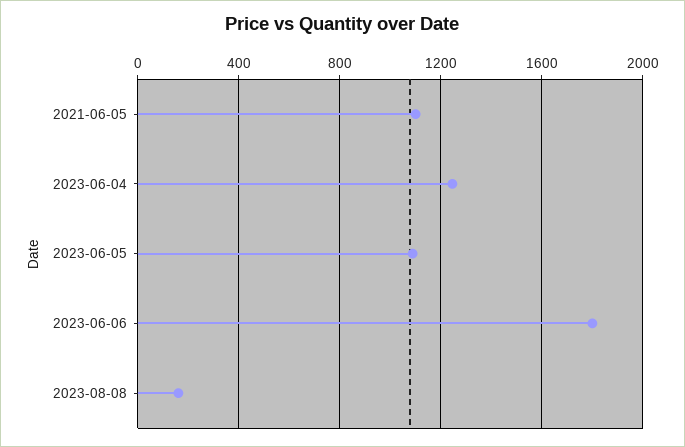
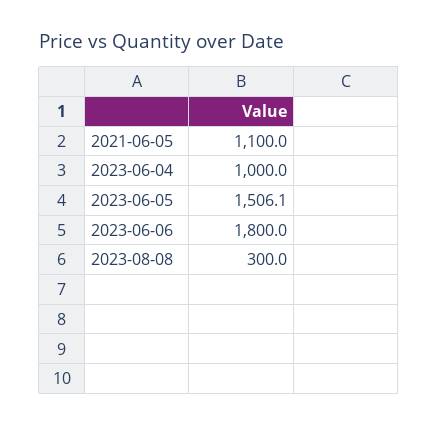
  {
    "2021-06-05": 1100,
-   "2023-06-04": 1250,
+   "2023-06-04": 1000,
-   "2023-06-05": 1100,
+   "2023-06-05": 1506.1,
    "2023-06-06": 1800,
-   "2023-08-08": 150
+   "2023-08-08": 300
  }

